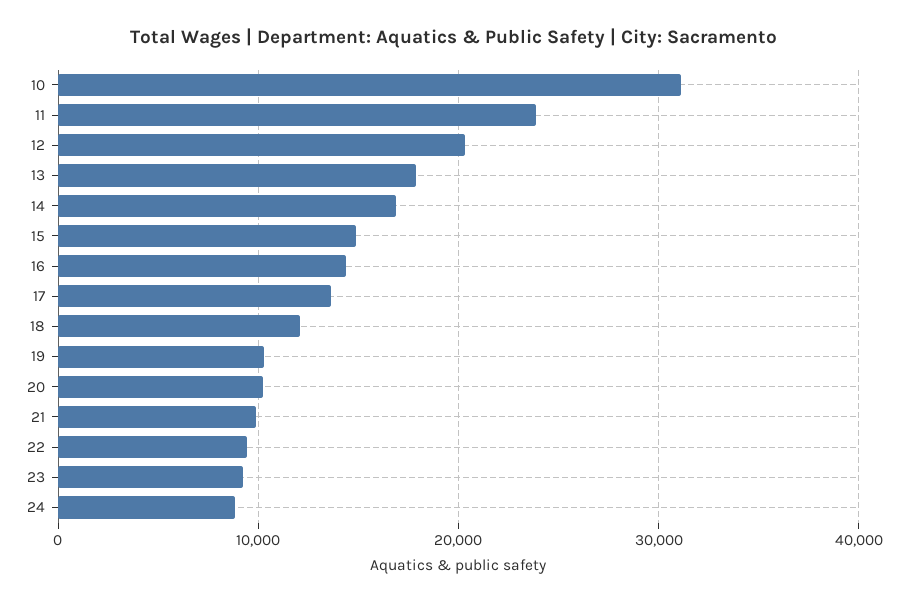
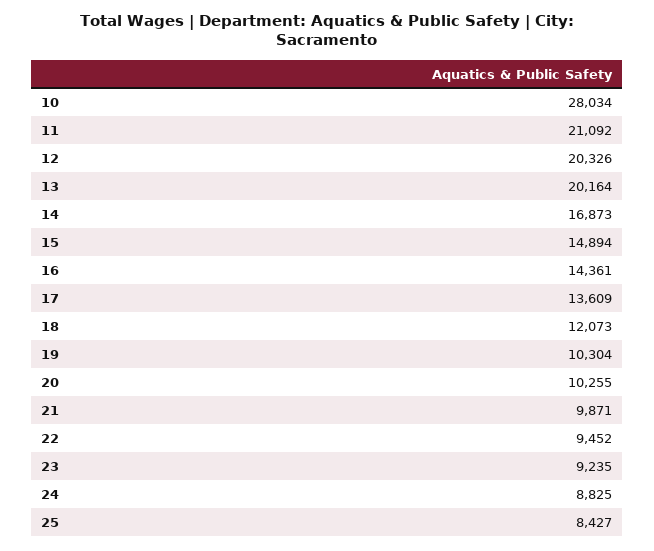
  {
-   "10": 31000,
+   "10": 28034,
-   "11": 24000,
+   "11": 21092,
    "12": 20326,
-   "13": 18000,
+   "13": 20164,
    "14": 16873,
    "15": 14894,
    "16": 14361,
    "17": 13609,
    "18": 12073,
    "19": 10304,
    "20": 10255,
    "21": 9871,
    "22": 9452,
    "23": 9235,
-   "24": 8825
+   "24": 8825,
+   "25": 8427
  }

